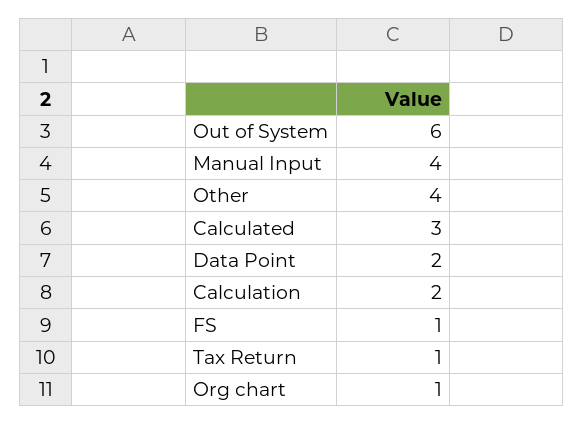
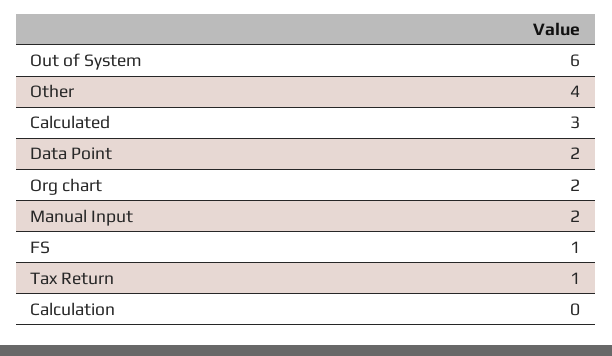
  {
    "Out of System": 6,
-   "Manual Input": 4,
+   "Manual Input": 2,
    "Other": 4,
    "Calculated": 3,
    "Data Point": 2,
-   "Calculation": 2,
+   "Calculation": 0,
    "FS": 1,
    "Tax Return": 1,
-   "Org chart": 1
+   "Org chart": 2
  }

